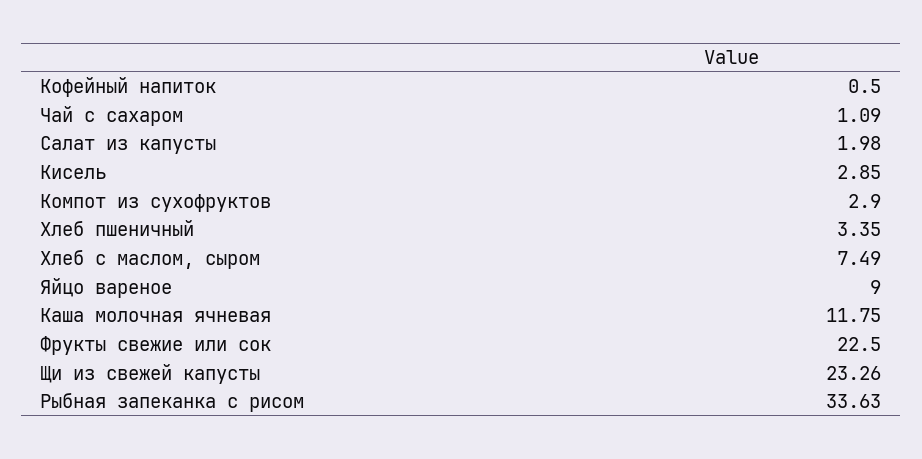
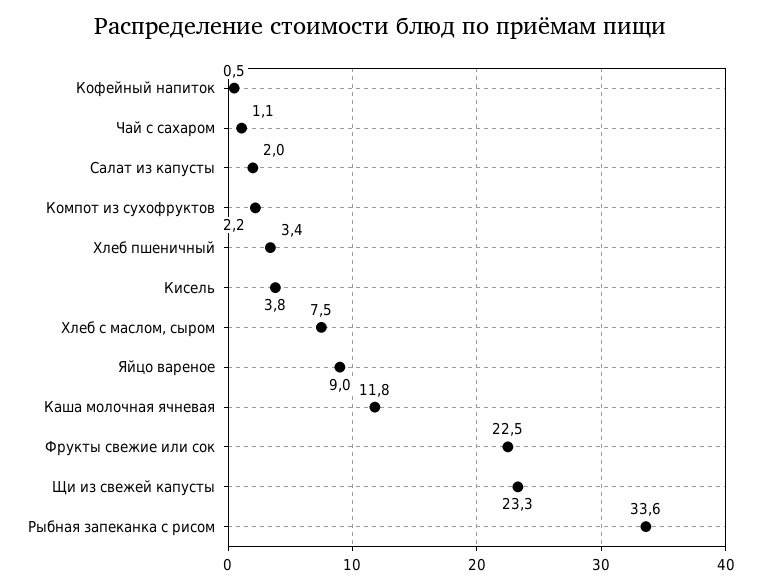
  {
    "Кофейный напиток": 0.5,
    "Чай с сахаром": 1.09,
    "Салат из капусты": 1.98,
-   "Кисель": 2.85,
+   "Кисель": 3.8,
-   "Компот из сухофруктов": 2.9,
+   "Компот из сухофруктов": 2.2,
    "Хлеб пшеничный": 3.35,
    "Хлеб с маслом, сыром": 7.49,
    "Яйцо вареное": 9,
    "Каша молочная ячневая": 11.75,
    "Фрукты свежие или сок": 22.5,
    "Щи из свежей капусты": 23.26,
    "Рыбная запеканка с рисом": 33.63
  }

